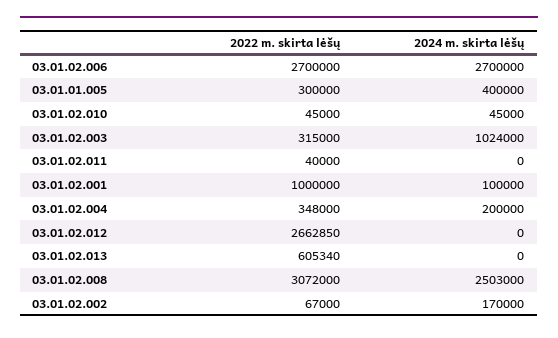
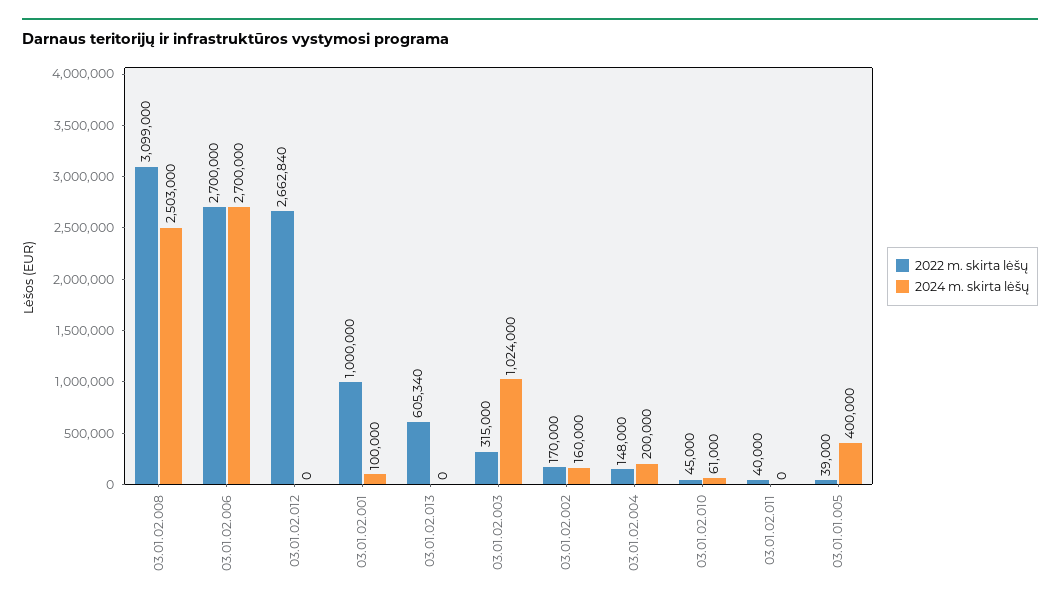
  {
    "2022 m. skirta lėšų": {
      "03.01.02.006": 2700000,
-     "03.01.01.005": 300000,
+     "03.01.01.005": 39000,
      "03.01.02.010": 45000,
      "03.01.02.003": 315000,
      "03.01.02.011": 40000,
      "03.01.02.001": 1000000,
-     "03.01.02.004": 348000,
+     "03.01.02.004": 148000,
-     "03.01.02.012": 2662850,
+     "03.01.02.012": 2662840,
      "03.01.02.013": 605340,
-     "03.01.02.008": 3072000,
+     "03.01.02.008": 3099000,
-     "03.01.02.002": 67000
+     "03.01.02.002": 170000
    },
    "2024 m. skirta lėšų": {
      "03.01.02.006": 2700000,
      "03.01.01.005": 400000,
-     "03.01.02.010": 45000,
+     "03.01.02.010": 61000,
      "03.01.02.003": 1024000,
      "03.01.02.011": 0,
      "03.01.02.001": 100000,
      "03.01.02.004": 200000,
      "03.01.02.012": 0,
      "03.01.02.013": 0,
      "03.01.02.008": 2503000,
-     "03.01.02.002": 170000
+     "03.01.02.002": 160000
    }
  }

